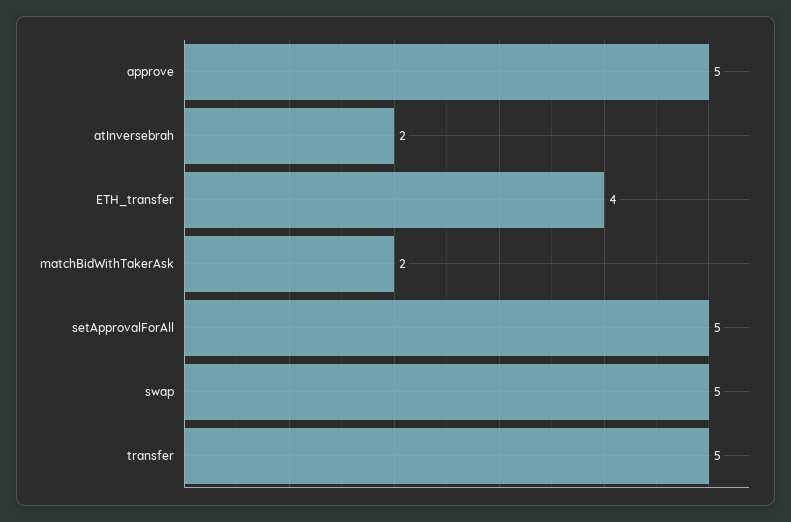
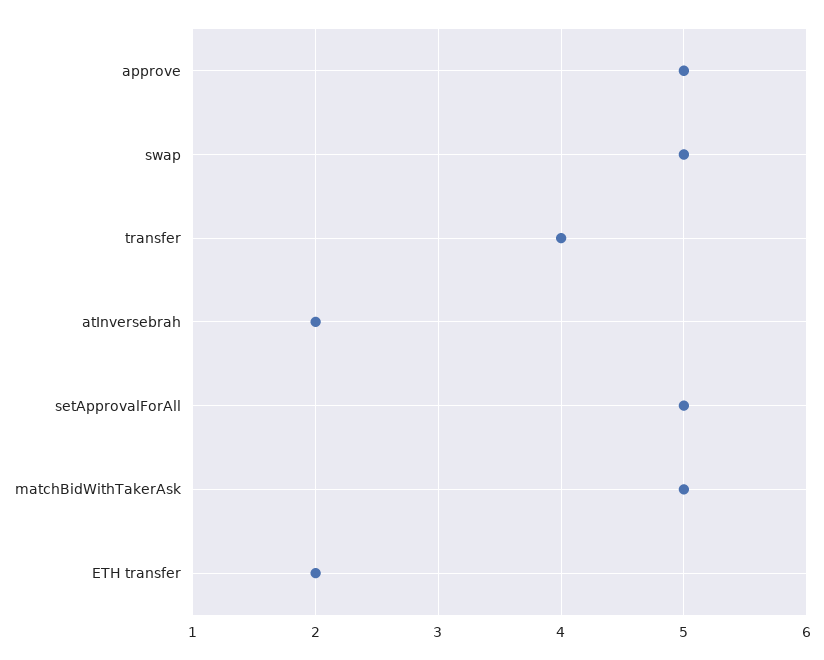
  {
    "approve": 5,
    "atInversebrah": 2,
-   "ETH_transfer": 4,
+   "ETH_transfer": 2,
-   "matchBidWithTakerAsk": 2,
+   "matchBidWithTakerAsk": 5,
    "setApprovalForAll": 5,
    "swap": 5,
-   "transfer": 5
+   "transfer": 4
  }

